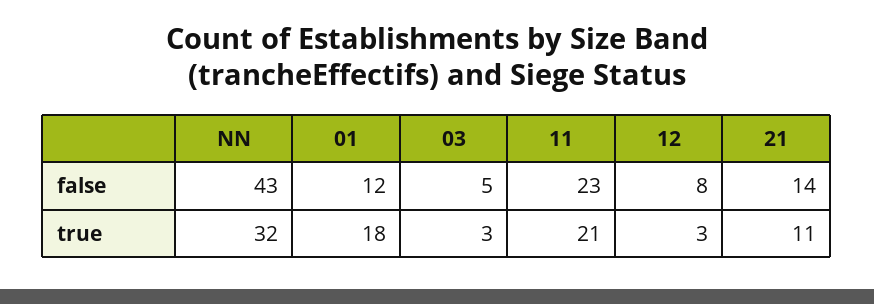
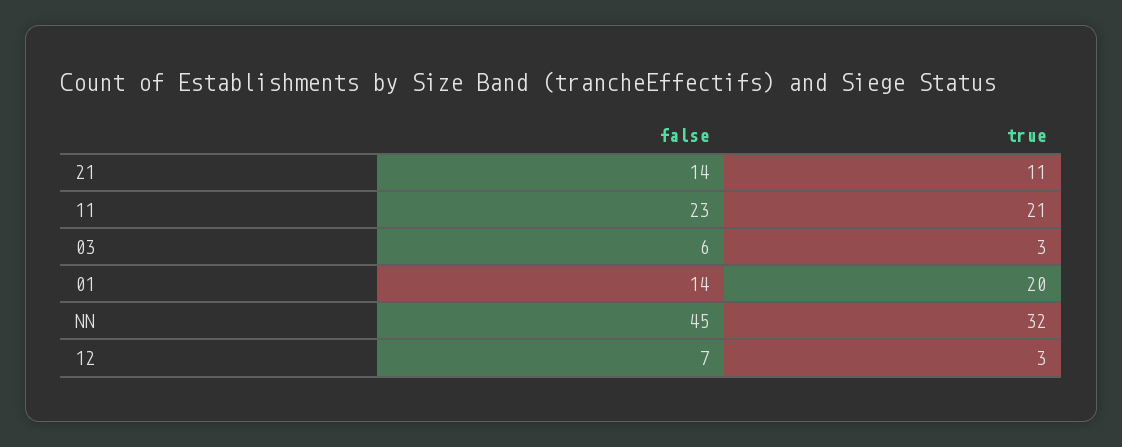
  {
    "NN": {
-     "false": 43,
+     "false": 45,
      "true": 32
    },
    "01": {
-     "false": 12,
+     "false": 14,
-     "true": 18
+     "true": 20
    },
    "03": {
-     "false": 5,
+     "false": 6,
      "true": 3
    },
    "11": {
      "false": 23,
      "true": 21
    },
    "12": {
-     "false": 8,
+     "false": 7,
      "true": 3
    },
    "21": {
      "false": 14,
      "true": 11
    }
  }

